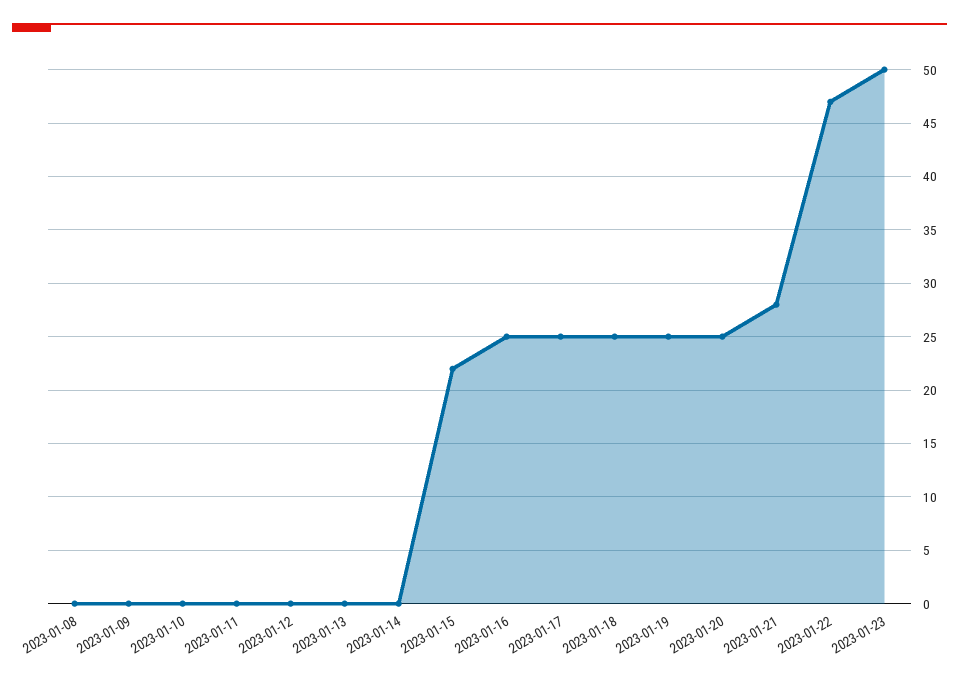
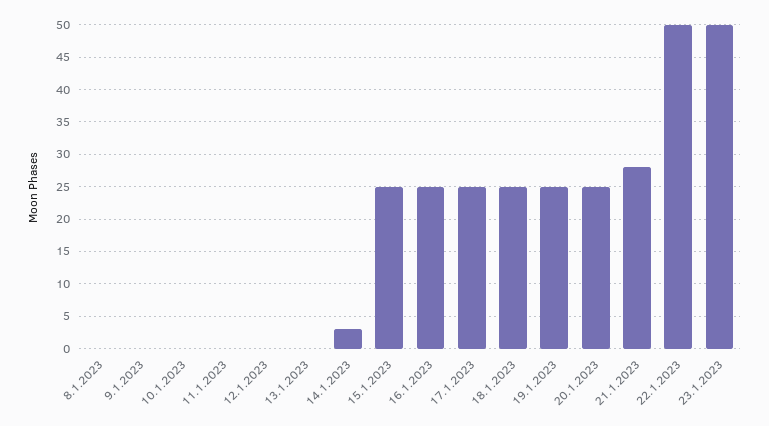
  {
    "2023-01-08": 0,
    "2023-01-09": 0,
    "2023-01-10": 0,
    "2023-01-11": 0,
    "2023-01-12": 0,
    "2023-01-13": 0,
-   "2023-01-14": 0,
+   "2023-01-14": 3,
-   "2023-01-15": 22,
+   "2023-01-15": 25,
    "2023-01-16": 25,
    "2023-01-17": 25,
    "2023-01-18": 25,
    "2023-01-19": 25,
    "2023-01-20": 25,
    "2023-01-21": 28,
-   "2023-01-22": 47,
+   "2023-01-22": 50,
    "2023-01-23": 50
  }

